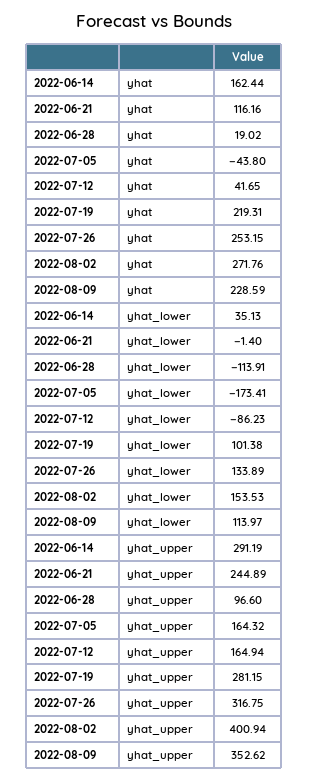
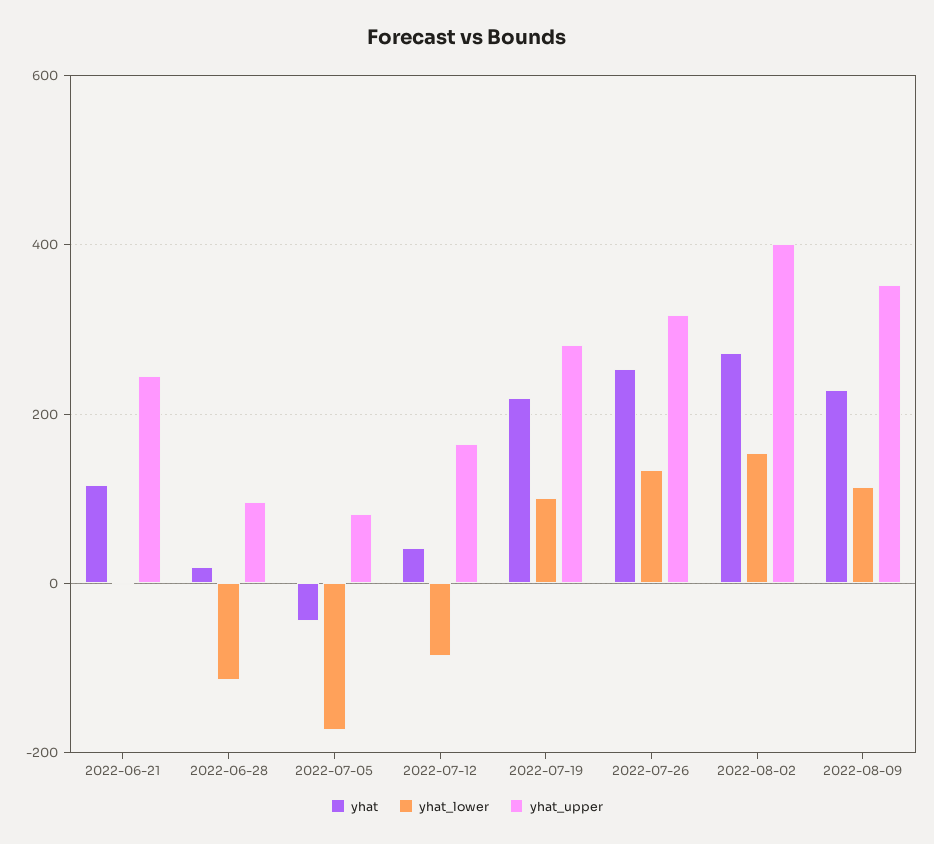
  {
    "yhat": {
-     "2022-06-14": 162.44,
      "2022-06-21": 116.16,
      "2022-06-28": 19.02,
      "2022-07-05": -43.8,
      "2022-07-12": 41.65,
      "2022-07-19": 219.31,
      "2022-07-26": 253.15,
      "2022-08-02": 271.76,
      "2022-08-09": 228.59
    },
    "yhat_lower": {
-     "2022-06-14": 35.13,
      "2022-06-21": -1.4,
      "2022-06-28": -113.91,
      "2022-07-05": -173.41,
      "2022-07-12": -86.23,
      "2022-07-19": 101.38,
      "2022-07-26": 133.89,
      "2022-08-02": 153.53,
      "2022-08-09": 113.97
    },
    "yhat_upper": {
-     "2022-06-14": 291.19,
      "2022-06-21": 244.89,
      "2022-06-28": 96.6,
-     "2022-07-05": 164.32,
+     "2022-07-05": 80,
      "2022-07-12": 164.94,
      "2022-07-19": 281.15,
      "2022-07-26": 316.75,
      "2022-08-02": 400.94,
      "2022-08-09": 352.62
    }
  }

